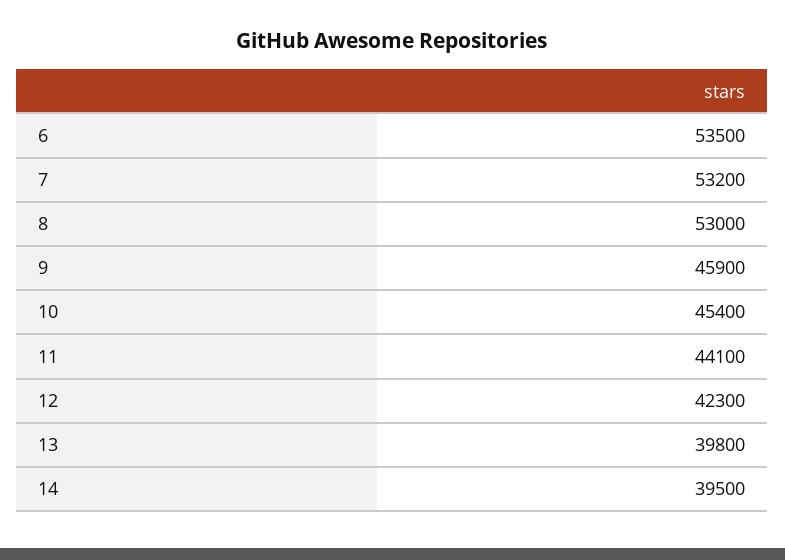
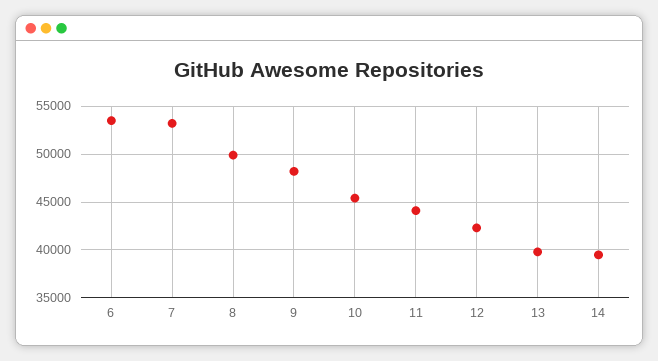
  {
    "6": 53500,
    "7": 53200,
-   "8": 53000,
+   "8": 50000,
-   "9": 45900,
+   "9": 48000,
    "10": 45400,
    "11": 44100,
    "12": 42300,
    "13": 39800,
    "14": 39500
  }

